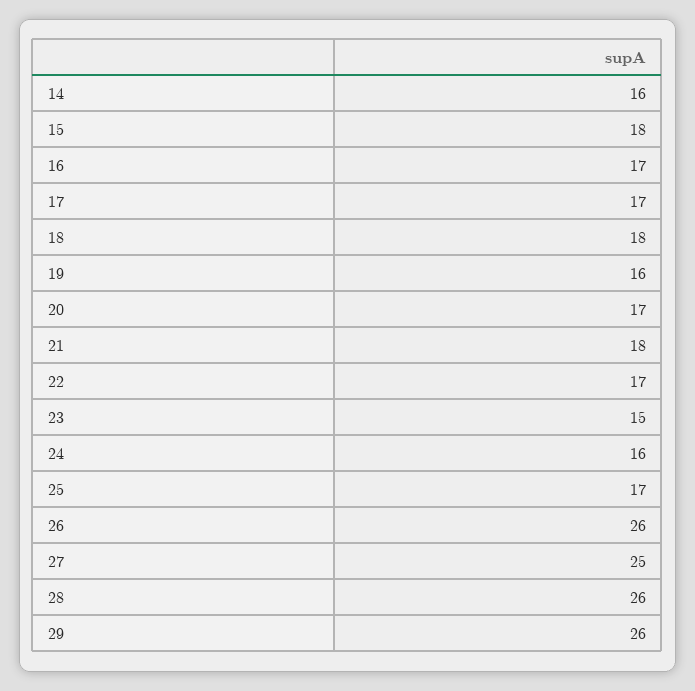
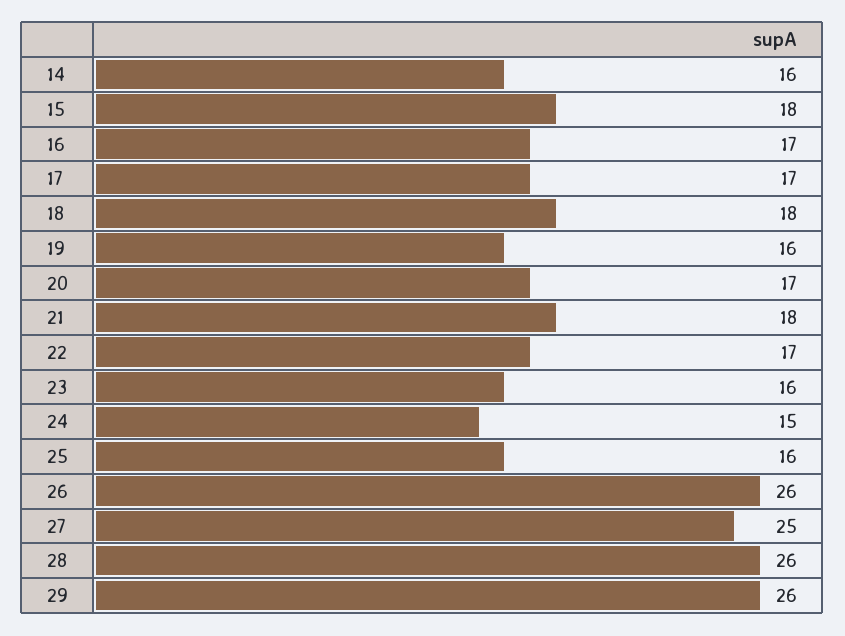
  {
    "14": 16,
    "15": 18,
    "16": 17,
    "17": 17,
    "18": 18,
    "19": 16,
    "20": 17,
    "21": 18,
    "22": 17,
-   "23": 15,
+   "23": 16,
-   "24": 16,
+   "24": 15,
-   "25": 17,
+   "25": 16,
    "26": 26,
    "27": 25,
    "28": 26,
    "29": 26
  }

